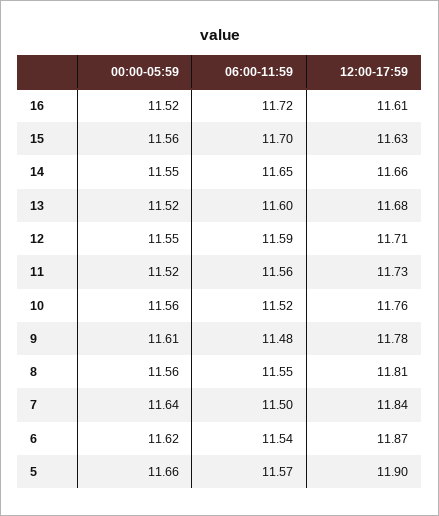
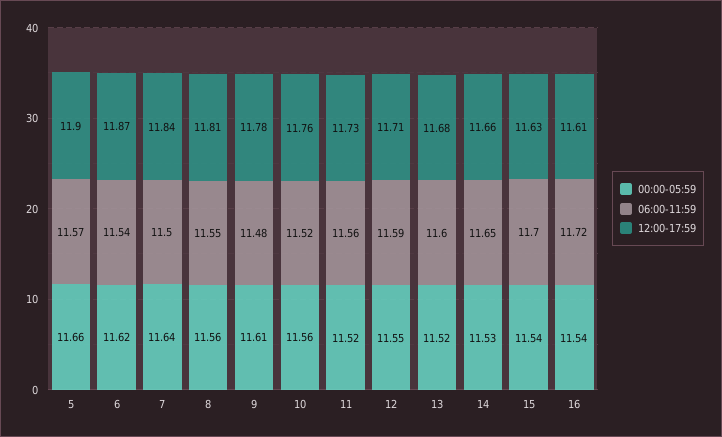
  {
    "00:00-05:59": {
-     "16": 11.52,
+     "16": 11.54,
-     "15": 11.56,
+     "15": 11.54,
-     "14": 11.55,
+     "14": 11.53,
      "13": 11.52,
      "12": 11.55,
      "11": 11.52,
      "10": 11.56,
      "9": 11.61,
      "8": 11.56,
      "7": 11.64,
      "6": 11.62,
      "5": 11.66
    },
    "06:00-11:59": {
      "16": 11.72,
      "15": 11.7,
      "14": 11.65,
      "13": 11.6,
      "12": 11.59,
      "11": 11.56,
      "10": 11.52,
      "9": 11.48,
      "8": 11.55,
      "7": 11.5,
      "6": 11.54,
      "5": 11.57
    },
    "12:00-17:59": {
      "16": 11.61,
      "15": 11.63,
      "14": 11.66,
      "13": 11.68,
      "12": 11.71,
      "11": 11.73,
      "10": 11.76,
      "9": 11.78,
      "8": 11.81,
      "7": 11.84,
      "6": 11.87,
      "5": 11.9
    }
  }

